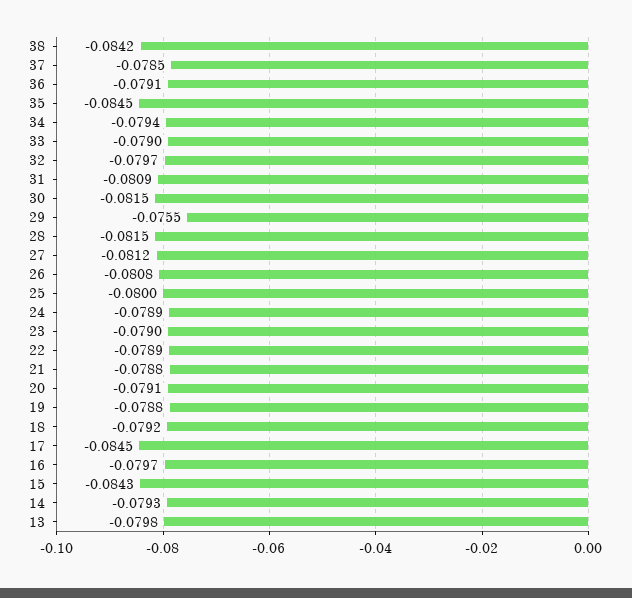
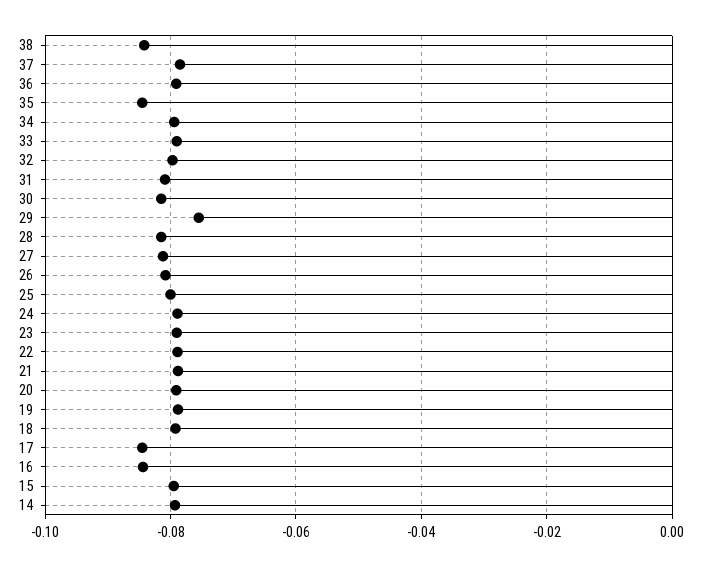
  {
    "38": -0.0842,
    "37": -0.0785,
    "36": -0.0791,
    "35": -0.0845,
    "34": -0.0794,
    "33": -0.079,
    "32": -0.0797,
    "31": -0.0809,
    "30": -0.0815,
    "29": -0.0755,
    "28": -0.0815,
    "27": -0.0812,
    "26": -0.0808,
    "25": -0.08,
    "24": -0.0789,
    "23": -0.079,
    "22": -0.0789,
    "21": -0.0788,
    "20": -0.0791,
    "19": -0.0788,
    "18": -0.0792,
    "17": -0.0845,
-   "16": -0.0797,
+   "16": -0.084,
-   "15": -0.0843,
+   "15": -0.08,
-   "14": -0.0793,
+   "14": -0.0793
-   "13": -0.0798
  }

